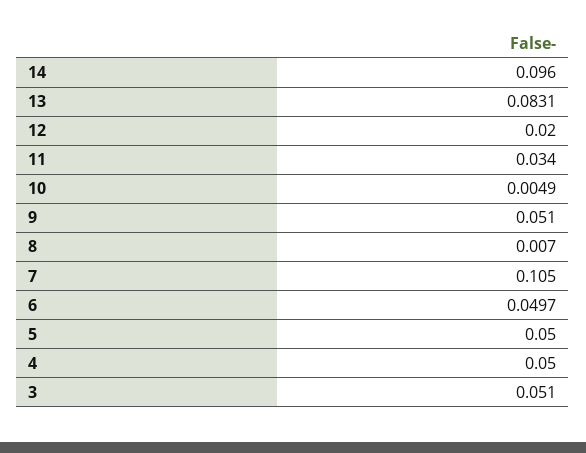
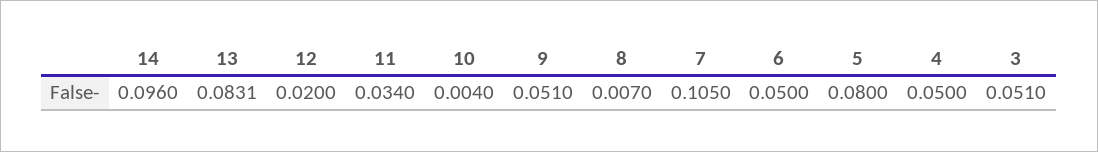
  {
    "14": 0.096,
    "13": 0.0831,
    "12": 0.02,
    "11": 0.034,
-   "10": 0.0049,
+   "10": 0.004,
    "9": 0.051,
    "8": 0.007,
    "7": 0.105,
-   "6": 0.0497,
+   "6": 0.05,
-   "5": 0.05,
+   "5": 0.08,
    "4": 0.05,
    "3": 0.051
  }

